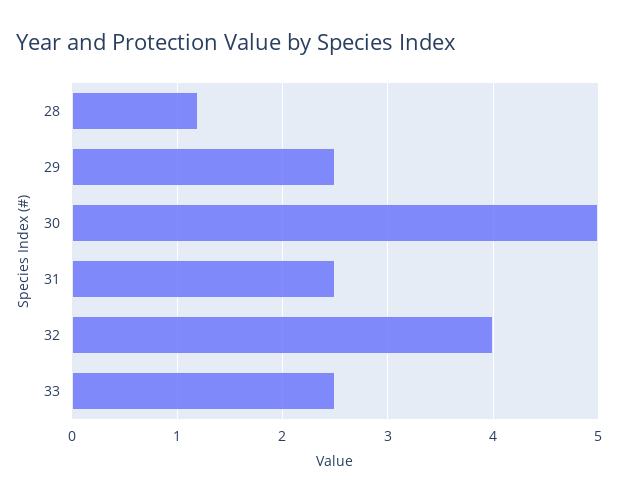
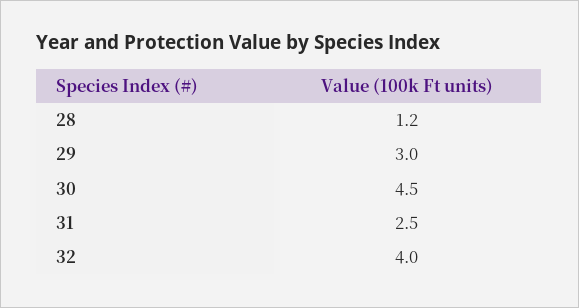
  {
    "28": 1.2,
-   "29": 2.5,
+   "29": 3,
-   "30": 5,
+   "30": 4.5,
    "31": 2.5,
-   "32": 4,
+   "32": 4
-   "33": 2.5
  }

